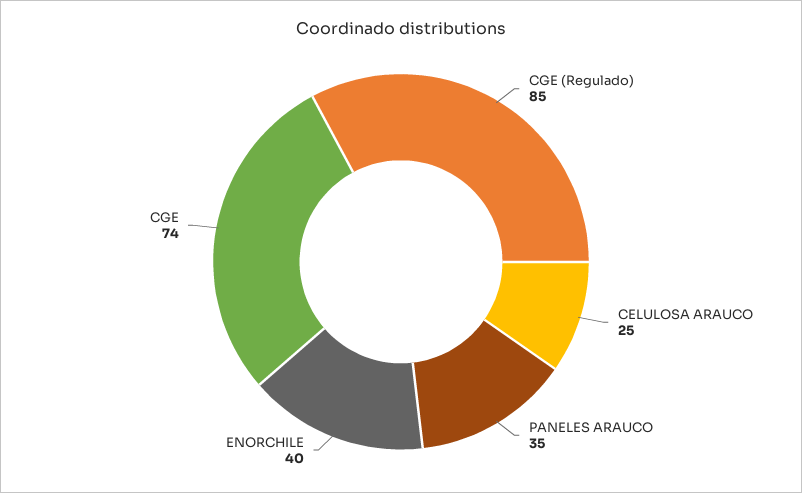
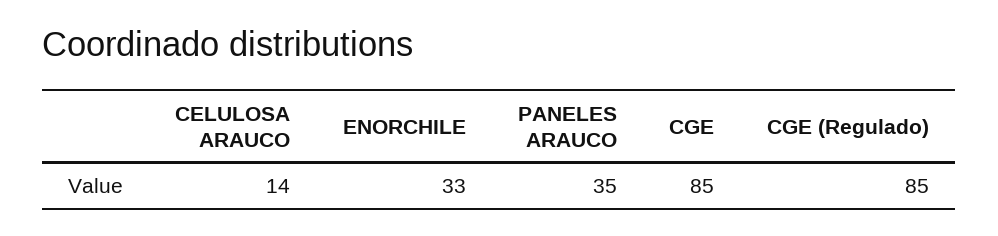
  {
    "CGE (Regulado)": 85,
-   "CELULOSA ARAUCO": 25,
+   "CELULOSA ARAUCO": 14,
    "PANELES ARAUCO": 35,
-   "ENORCHILE": 40,
+   "ENORCHILE": 33,
-   "CGE": 74
+   "CGE": 85
  }

